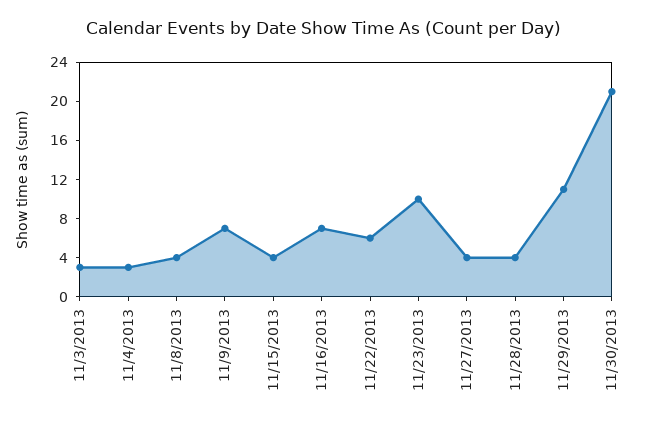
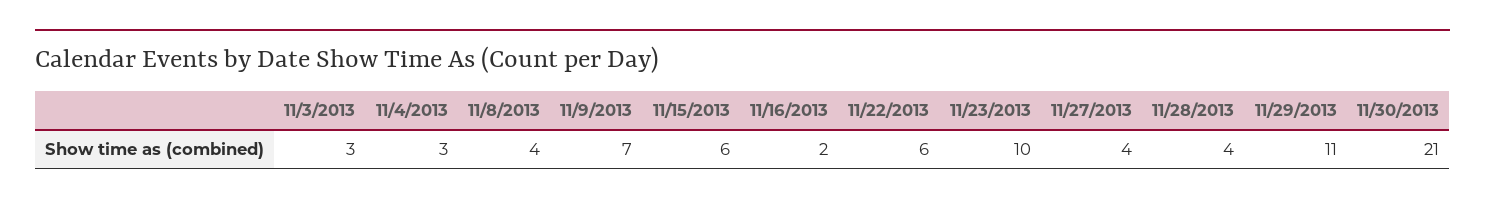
  {
    "11/3/2013": 3,
    "11/4/2013": 3,
    "11/8/2013": 4,
    "11/9/2013": 7,
-   "11/15/2013": 4,
+   "11/15/2013": 6,
-   "11/16/2013": 7,
+   "11/16/2013": 2,
    "11/22/2013": 6,
    "11/23/2013": 10,
    "11/27/2013": 4,
    "11/28/2013": 4,
    "11/29/2013": 11,
    "11/30/2013": 21
  }

